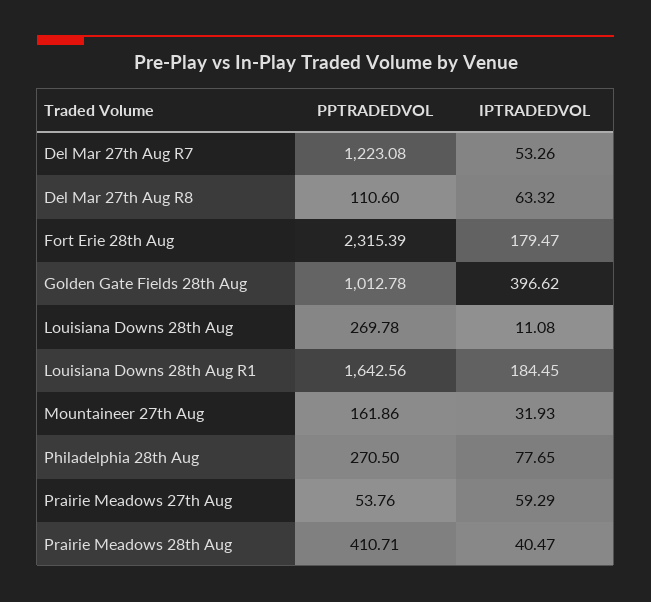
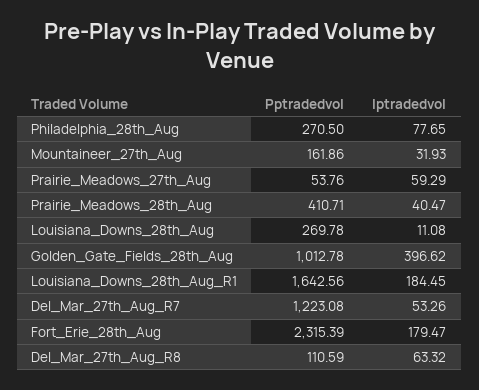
  {
    "PPTRADEDVOL": {
      "Del Mar 27th Aug R7": 1223.08,
-     "Del Mar 27th Aug R8": 110.6,
+     "Del Mar 27th Aug R8": 110.59,
      "Fort Erie 28th Aug": 2315.39,
      "Golden Gate Fields 28th Aug": 1012.78,
      "Louisiana Downs 28th Aug": 269.78,
      "Louisiana Downs 28th Aug R1": 1642.56,
      "Mountaineer 27th Aug": 161.86,
      "Philadelphia 28th Aug": 270.5,
      "Prairie Meadows 27th Aug": 53.76,
      "Prairie Meadows 28th Aug": 410.71
    },
    "IPTRADEDVOL": {
      "Del Mar 27th Aug R7": 53.26,
      "Del Mar 27th Aug R8": 63.32,
      "Fort Erie 28th Aug": 179.47,
      "Golden Gate Fields 28th Aug": 396.62,
      "Louisiana Downs 28th Aug": 11.08,
      "Louisiana Downs 28th Aug R1": 184.45,
      "Mountaineer 27th Aug": 31.93,
      "Philadelphia 28th Aug": 77.65,
      "Prairie Meadows 27th Aug": 59.29,
      "Prairie Meadows 28th Aug": 40.47
    }
  }

